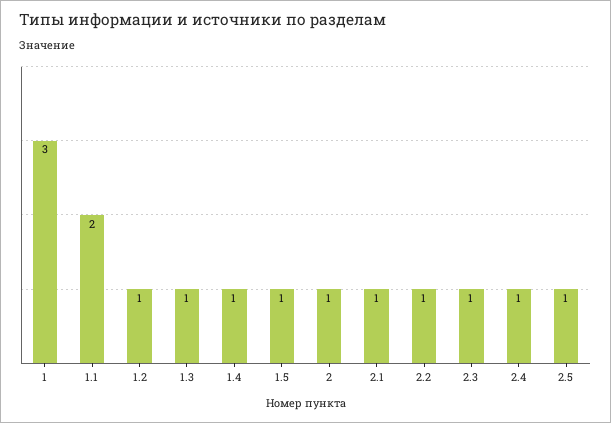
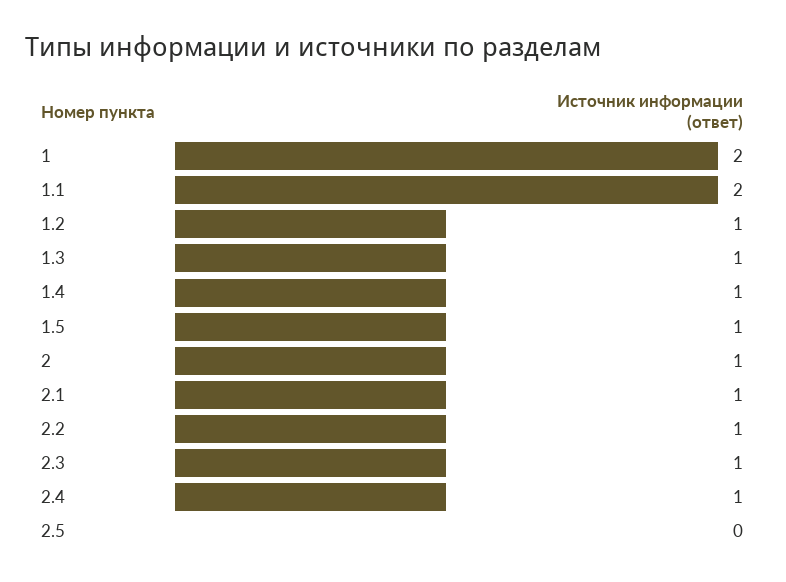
  {
-   "1": 3,
+   "1": 2,
    "1.1": 2,
    "1.2": 1,
    "1.3": 1,
    "1.4": 1,
    "1.5": 1,
    "2": 1,
    "2.1": 1,
    "2.2": 1,
    "2.3": 1,
    "2.4": 1,
-   "2.5": 1
+   "2.5": 0
  }

